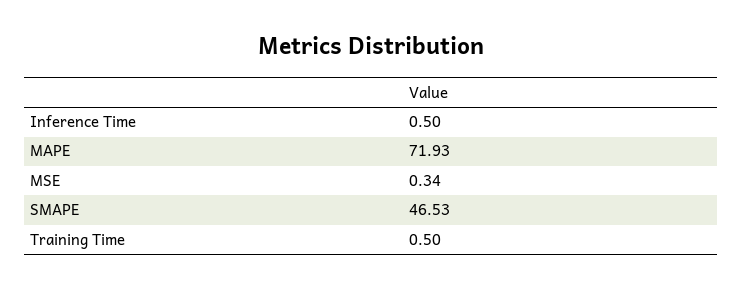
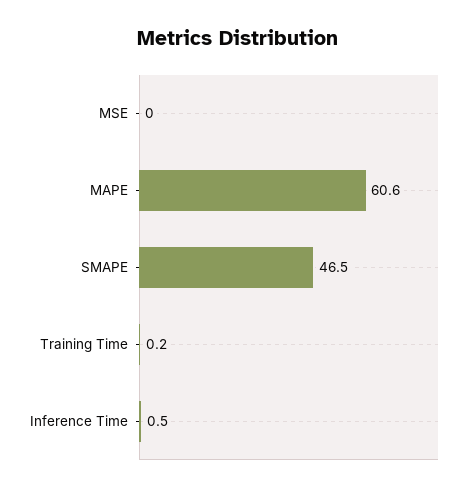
  {
    "Inference Time": 0.5,
-   "MAPE": 71.93,
+   "MAPE": 60.6,
-   "MSE": 0.34,
+   "MSE": 0,
    "SMAPE": 46.53,
-   "Training Time": 0.5
+   "Training Time": 0.2
  }

